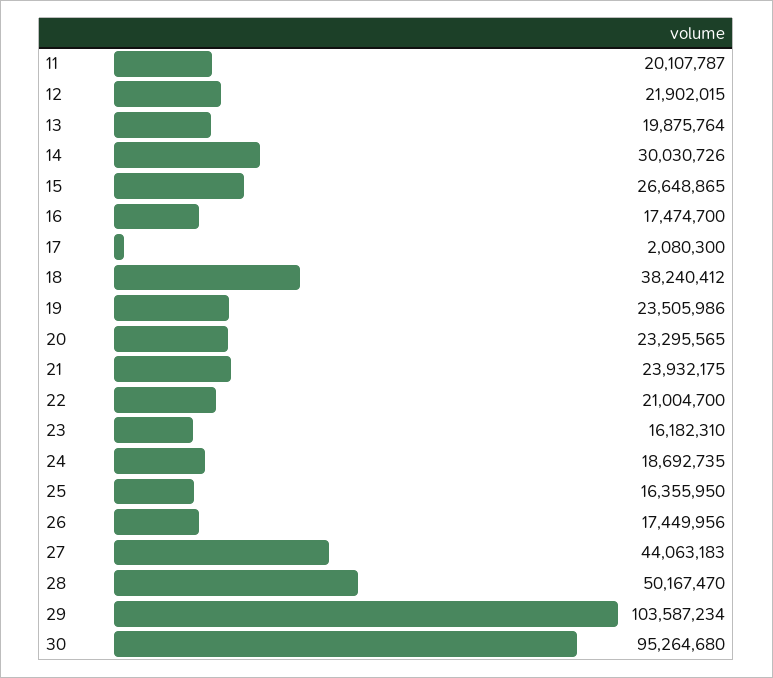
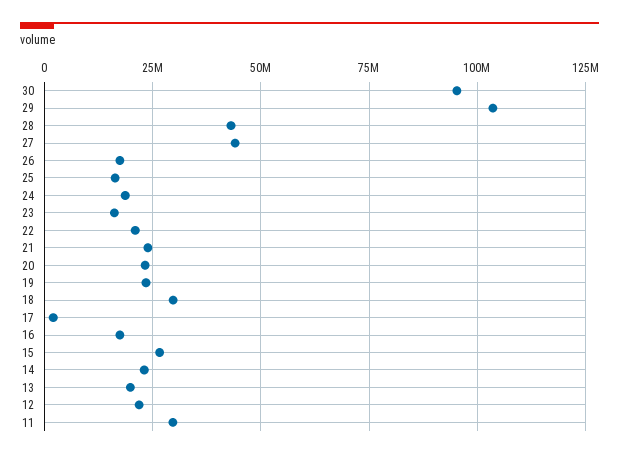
  {
-   "11": 20107787,
+   "11": 30000000,
    "12": 21902015,
    "13": 19875764,
-   "14": 30030726,
+   "14": 22500000,
    "15": 26648865,
    "16": 17474700,
    "17": 2080300,
-   "18": 38240412,
+   "18": 30000000,
    "19": 23505986,
    "20": 23295565,
    "21": 23932175,
    "22": 21004700,
    "23": 16182310,
    "24": 18692735,
    "25": 16355950,
    "26": 17449956,
    "27": 44063183,
-   "28": 50167470,
+   "28": 42500000,
    "29": 103587234,
    "30": 95264680
  }

